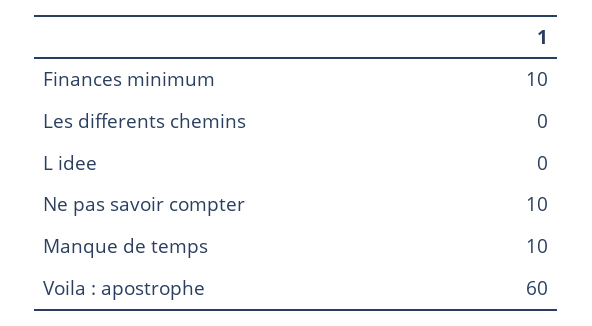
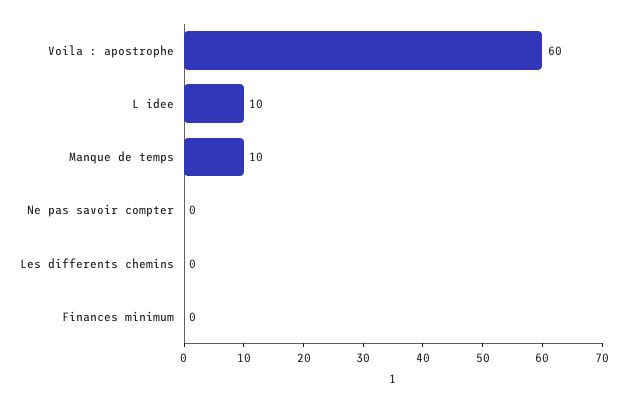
  {
-   "Finances minimum": 10,
+   "Finances minimum": 0,
    "Les differents chemins": 0,
-   "L idee": 0,
+   "L idee": 10,
-   "Ne pas savoir compter": 10,
+   "Ne pas savoir compter": 0,
    "Manque de temps": 10,
    "Voila : apostrophe": 60
  }

